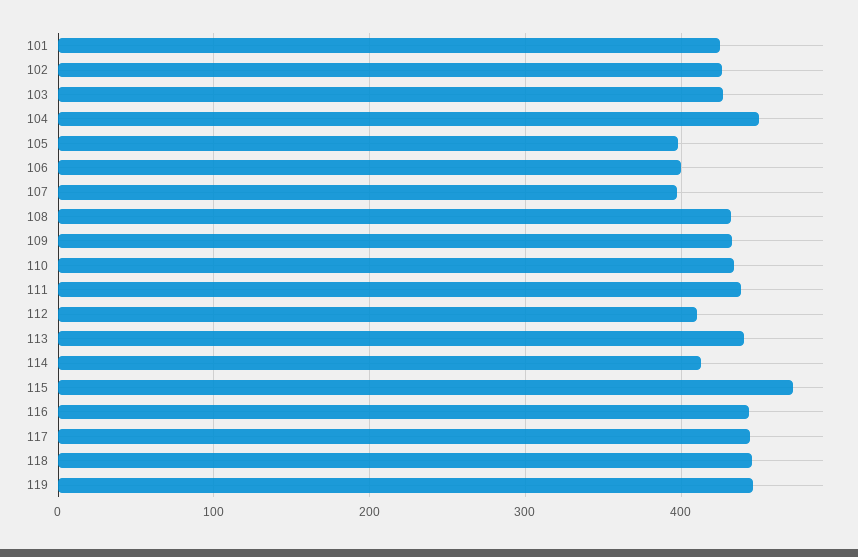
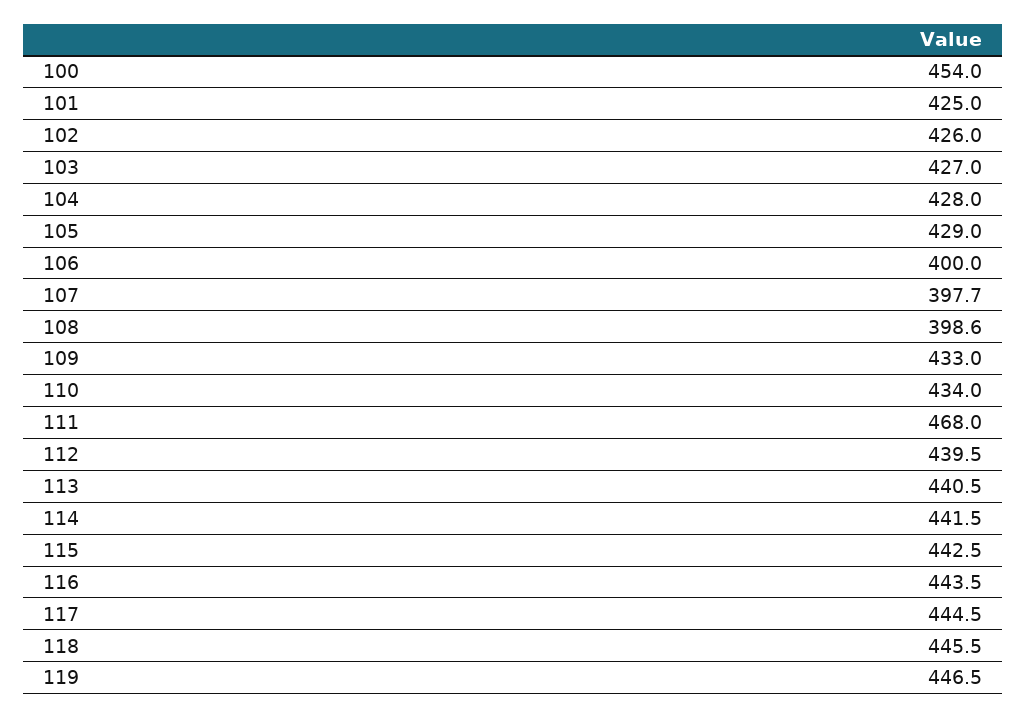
  {
    "101": 425,
    "102": 426,
    "103": 427,
-   "104": 450,
+   "104": 428,
-   "105": 400,
+   "105": 429,
    "106": 400,
    "107": 397.7,
-   "108": 430,
+   "108": 398.6,
    "109": 433,
    "110": 434,
-   "111": 440,
+   "111": 468,
-   "112": 410,
+   "112": 439.5,
    "113": 440.5,
-   "114": 410,
+   "114": 441.5,
-   "115": 470,
+   "115": 442.5,
    "116": 443.5,
    "117": 444.5,
    "118": 445.5,
-   "119": 446.5
+   "119": 446.5,
+   "100": 454
  }

